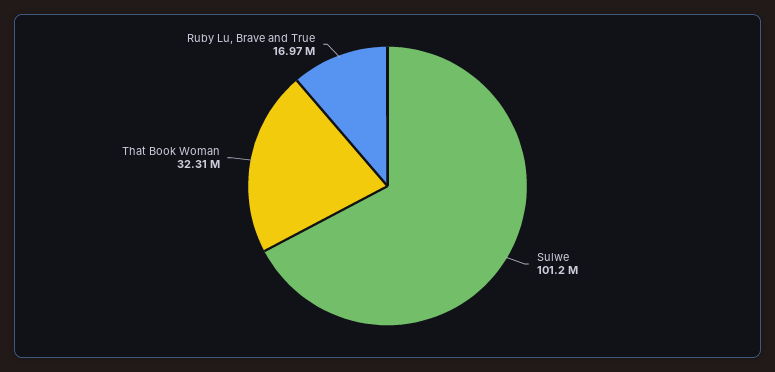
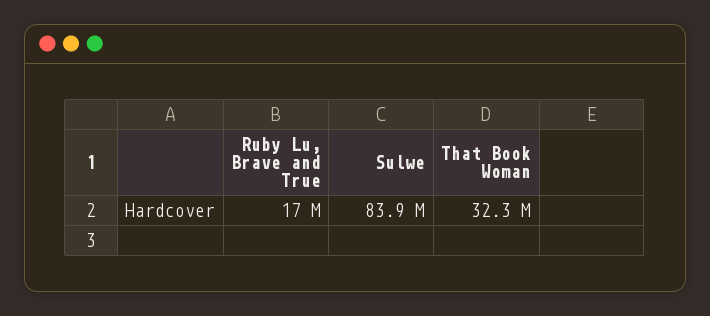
  {
-   "Sulwe": 101200000,
+   "Sulwe": 83900000,
    "That Book Woman": 32310000,
    "Ruby Lu, Brave and True": 16970000
  }

